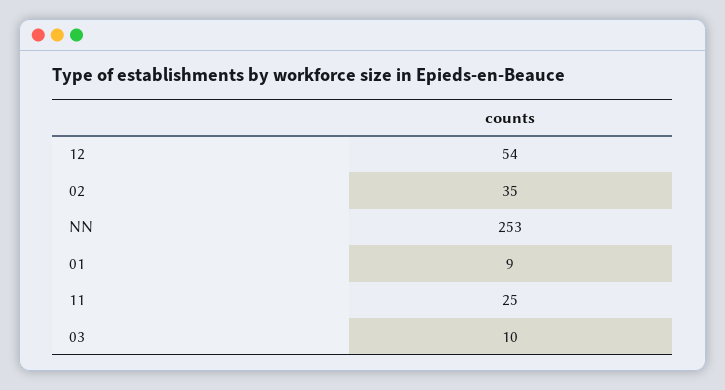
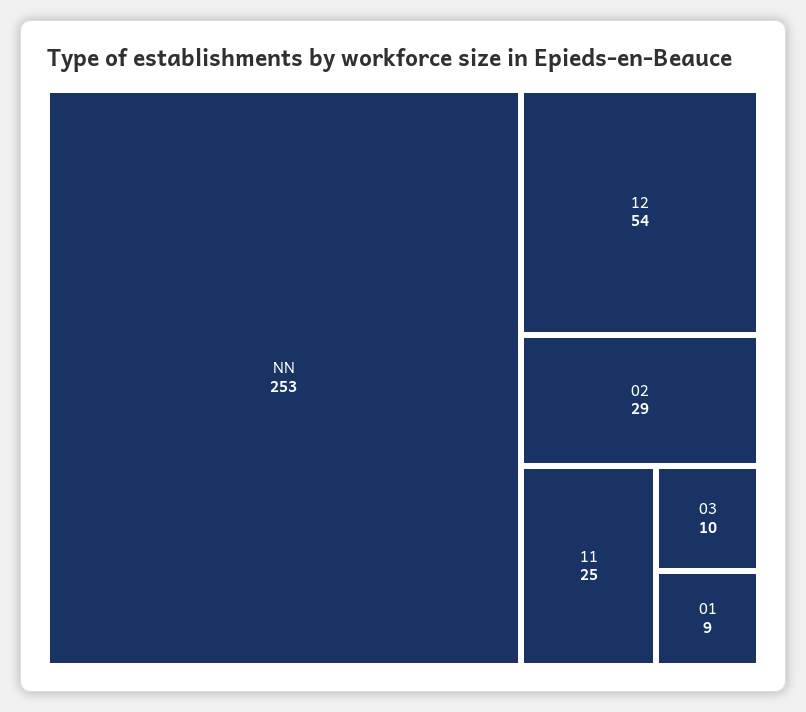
  {
    "12": 54,
-   "02": 35,
+   "02": 29,
    "NN": 253,
    "01": 9,
    "11": 25,
    "03": 10
  }

